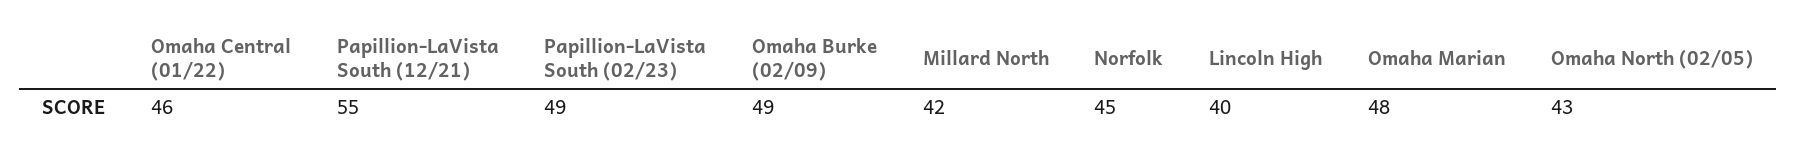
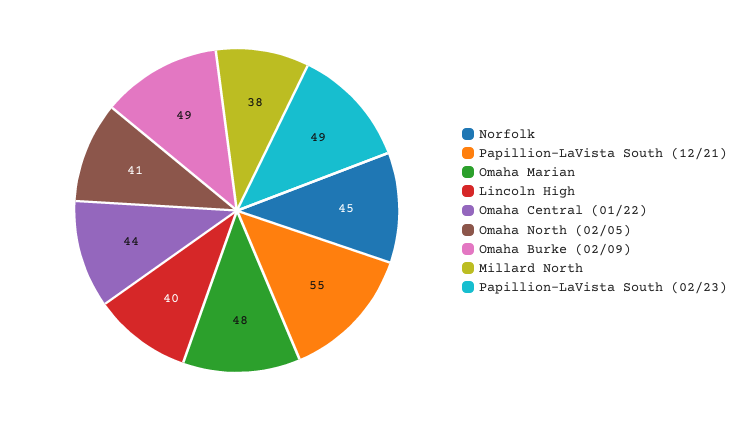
  {
-   "Omaha Central (01/22)": 46,
+   "Omaha Central (01/22)": 44,
    "Papillion-LaVista South (12/21)": 55,
    "Papillion-LaVista South (02/23)": 49,
    "Omaha Burke (02/09)": 49,
-   "Millard North": 42,
+   "Millard North": 38,
    "Norfolk": 45,
    "Lincoln High": 40,
    "Omaha Marian": 48,
-   "Omaha North (02/05)": 43
+   "Omaha North (02/05)": 41
  }

